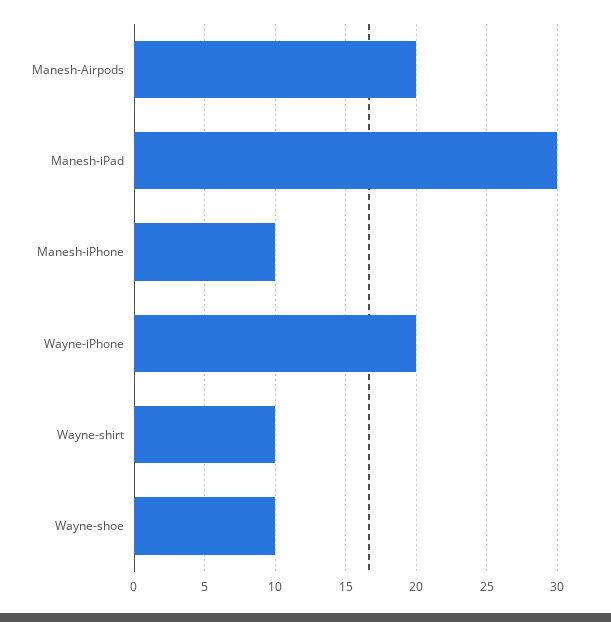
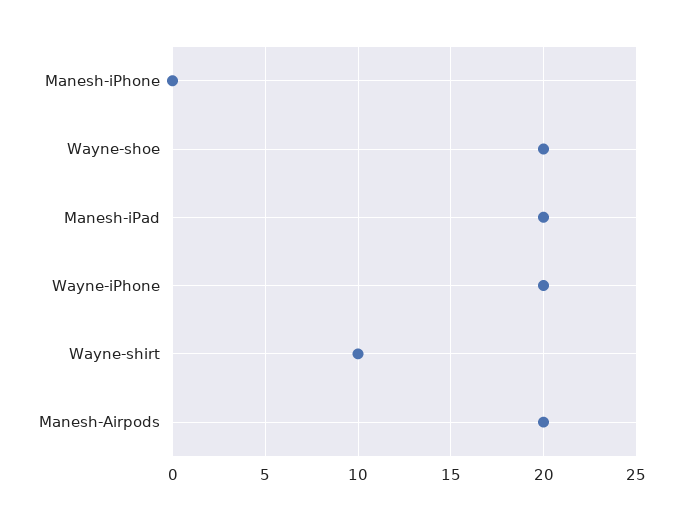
  {
    "Manesh-Airpods": 20,
-   "Manesh-iPad": 30,
+   "Manesh-iPad": 20,
-   "Manesh-iPhone": 10,
+   "Manesh-iPhone": 0,
    "Wayne-iPhone": 20,
    "Wayne-shirt": 10,
-   "Wayne-shoe": 10
+   "Wayne-shoe": 20
  }

